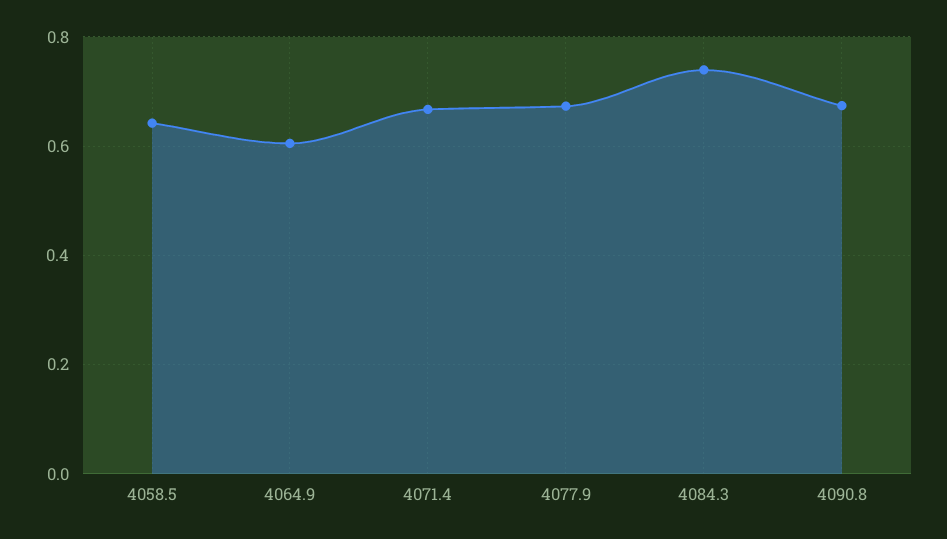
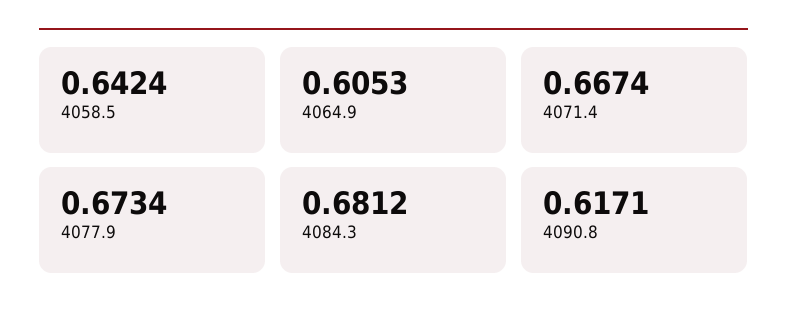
  {
    "4058.5": 0.6424,
    "4064.9": 0.6053,
    "4071.4": 0.6674,
    "4077.9": 0.6734,
-   "4084.3": 0.74,
+   "4084.3": 0.6812,
-   "4090.8": 0.68
+   "4090.8": 0.6171
  }

